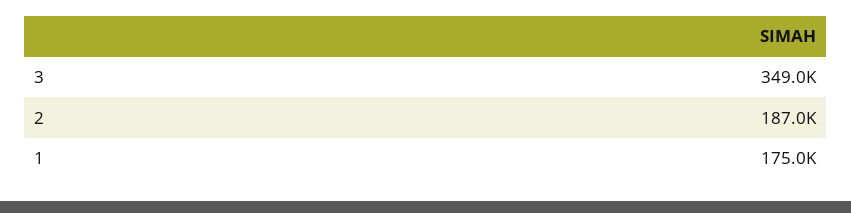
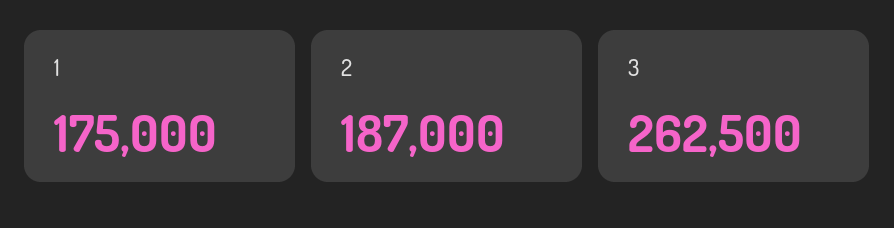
  {
-   "3": 349000,
+   "3": 262500,
    "2": 187000,
    "1": 175000
  }

